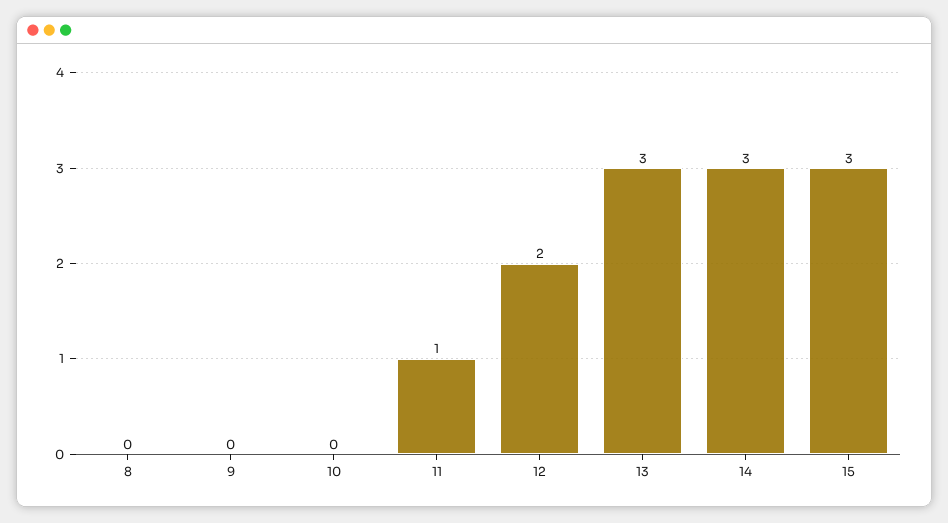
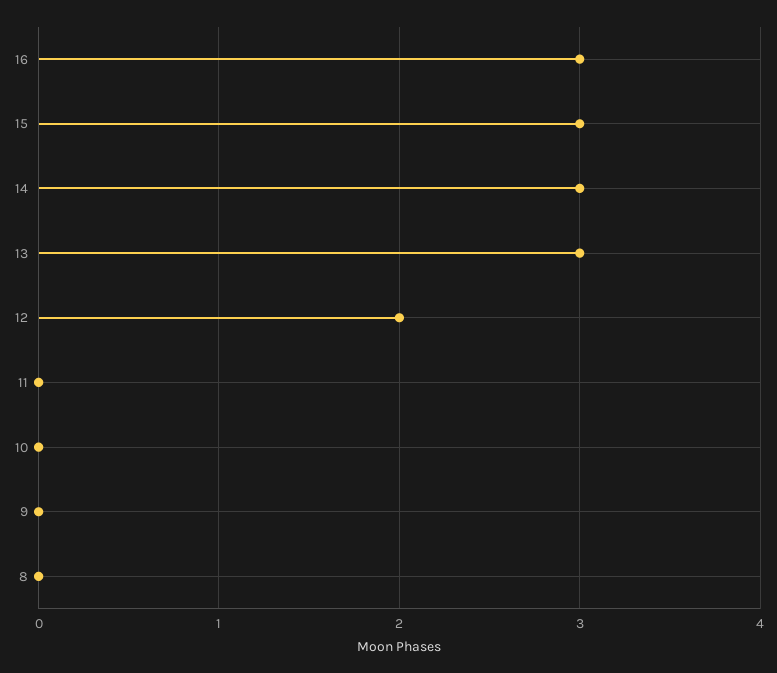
  {
    "8": 0,
    "9": 0,
    "10": 0,
-   "11": 1,
+   "11": 0,
    "12": 2,
    "13": 3,
    "14": 3,
-   "15": 3
+   "15": 3,
+   "16": 3
  }

